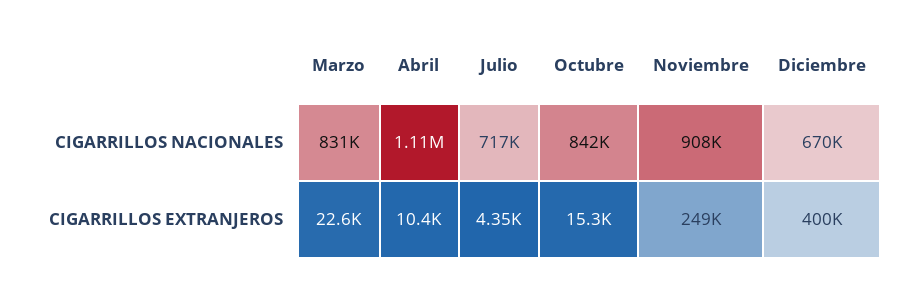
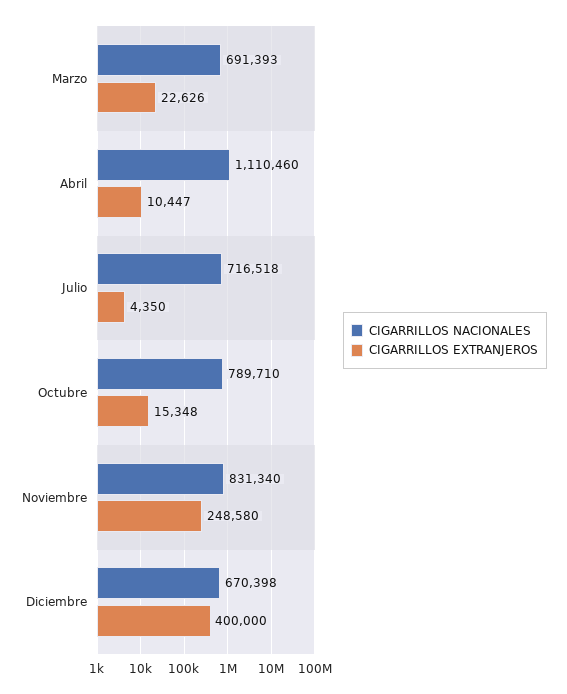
  {
    "CIGARRILLOS NACIONALES": {
-     "Marzo": 831000,
+     "Marzo": 691393,
      "Abril": 1110460,
      "Julio": 716518,
-     "Octubre": 842000,
+     "Octubre": 789710,
-     "Noviembre": 908000,
+     "Noviembre": 831340,
      "Diciembre": 670398
    },
    "CIGARRILLOS EXTRANJEROS": {
      "Marzo": 22626,
      "Abril": 10447,
      "Julio": 4350,
      "Octubre": 15348,
      "Noviembre": 248580,
      "Diciembre": 400000
    }
  }

